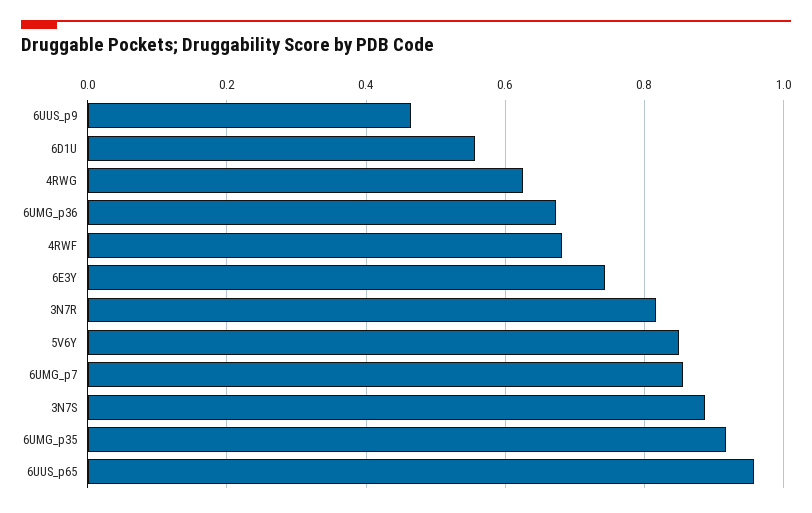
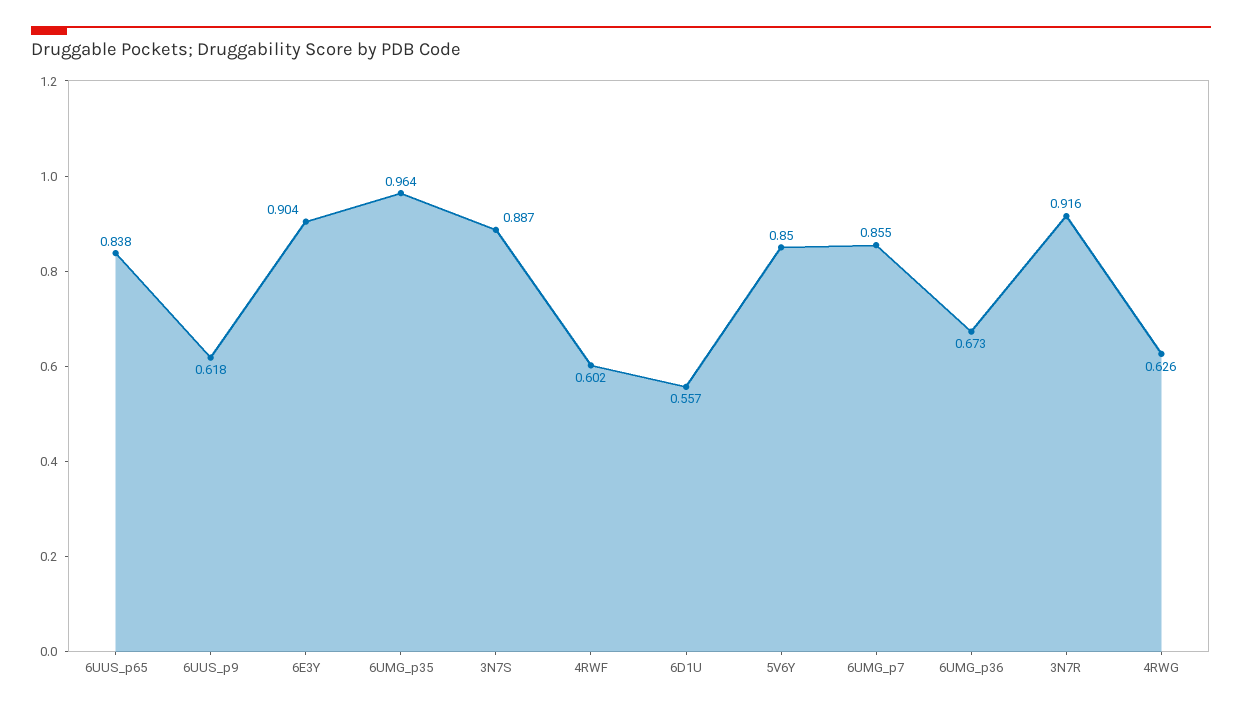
  {
-   "6UUS_p9": 0.46,
+   "6UUS_p9": 0.618,
    "6D1U": 0.557,
    "4RWG": 0.626,
    "6UMG_p36": 0.673,
-   "4RWF": 0.68,
+   "4RWF": 0.602,
-   "6E3Y": 0.74,
+   "6E3Y": 0.904,
-   "3N7R": 0.82,
+   "3N7R": 0.916,
    "5V6Y": 0.85,
    "6UMG_p7": 0.855,
    "3N7S": 0.887,
-   "6UMG_p35": 0.92,
+   "6UMG_p35": 0.964,
-   "6UUS_p65": 0.96
+   "6UUS_p65": 0.838
  }

